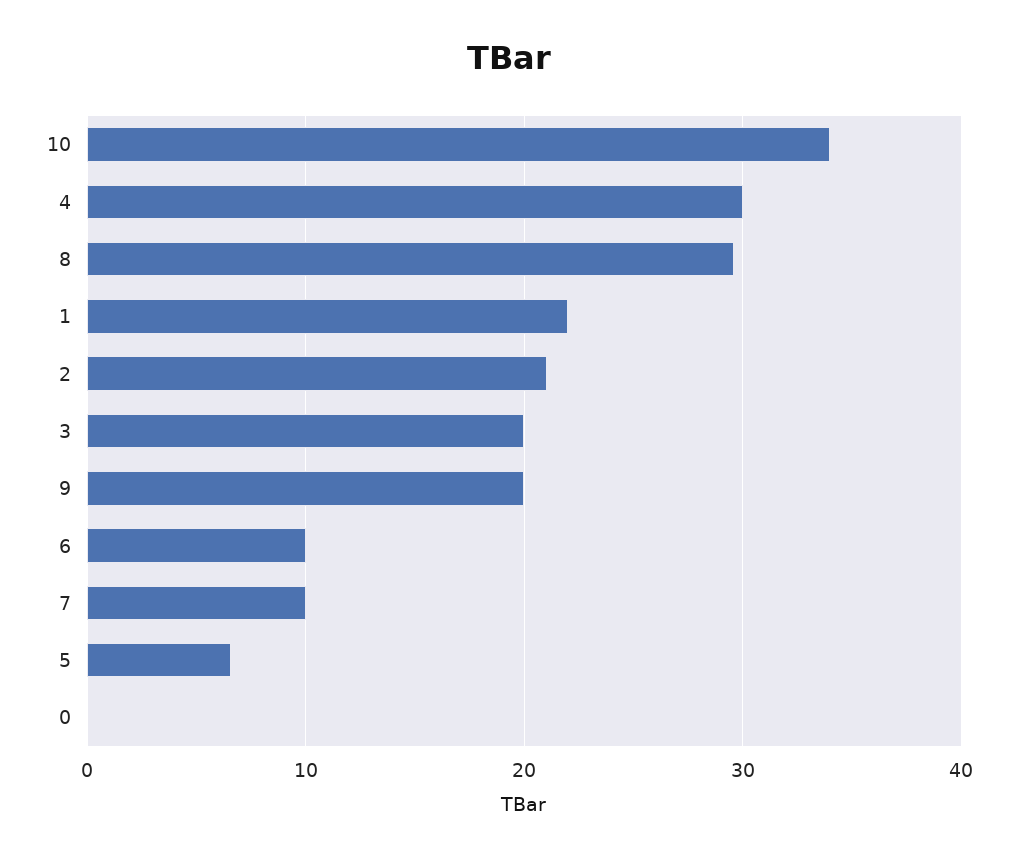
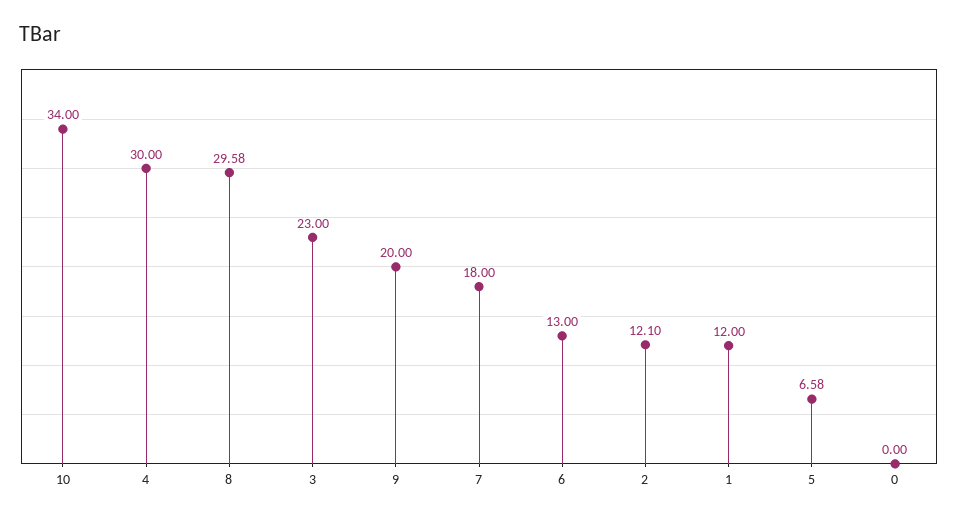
  {
    "10": 34,
    "4": 30,
    "8": 29.58,
-   "1": 22,
+   "1": 12,
-   "2": 21,
+   "2": 12.1,
-   "3": 20,
+   "3": 23,
    "9": 20,
-   "6": 10,
+   "6": 13,
-   "7": 10,
+   "7": 18,
    "5": 6.58,
    "0": 0
  }

